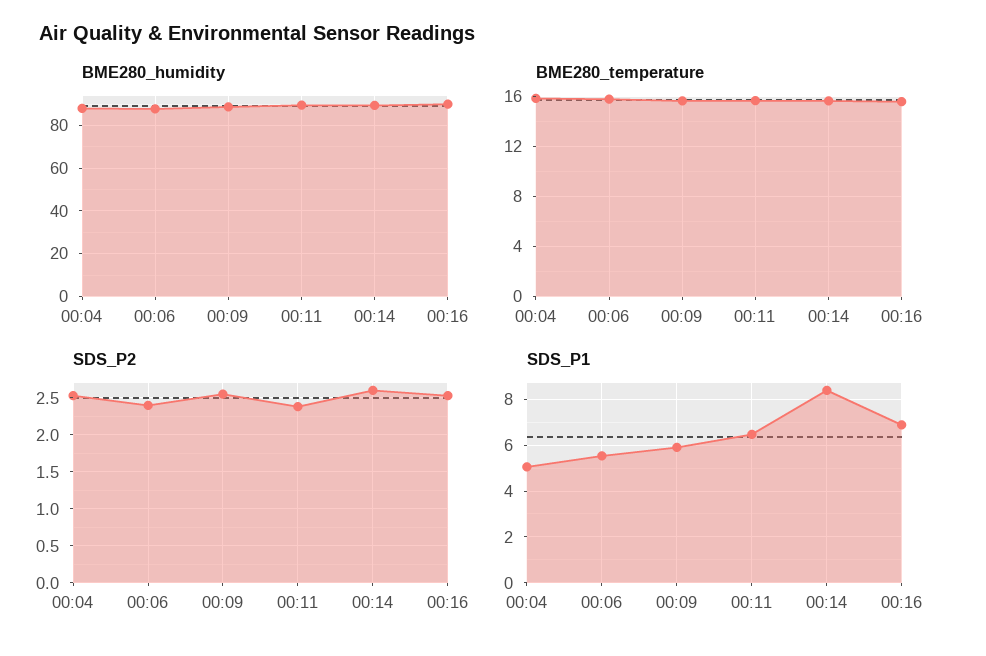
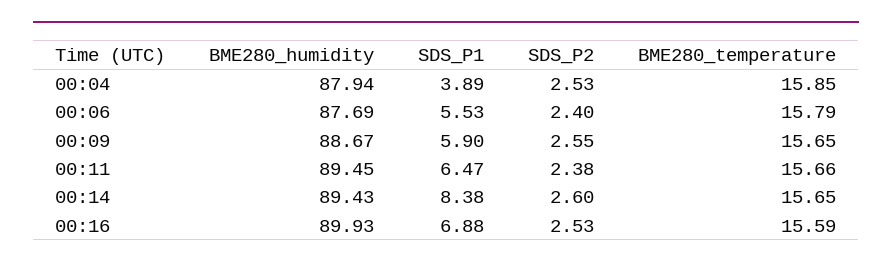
  {
    "BME280_humidity": {
      "00:04": 87.94,
      "00:06": 87.69,
      "00:09": 88.67,
      "00:11": 89.45,
      "00:14": 89.43,
      "00:16": 89.93
    },
    "BME280_temperature": {
      "00:04": 15.85,
      "00:06": 15.79,
      "00:09": 15.65,
      "00:11": 15.66,
      "00:14": 15.65,
      "00:16": 15.59
    },
    "SDS_P2": {
      "00:04": 2.53,
      "00:06": 2.4,
      "00:09": 2.55,
      "00:11": 2.38,
      "00:14": 2.6,
      "00:16": 2.53
    },
    "SDS_P1": {
-     "00:04": 5,
+     "00:04": 3.89,
      "00:06": 5.53,
      "00:09": 5.9,
      "00:11": 6.47,
      "00:14": 8.38,
      "00:16": 6.88
    }
  }

